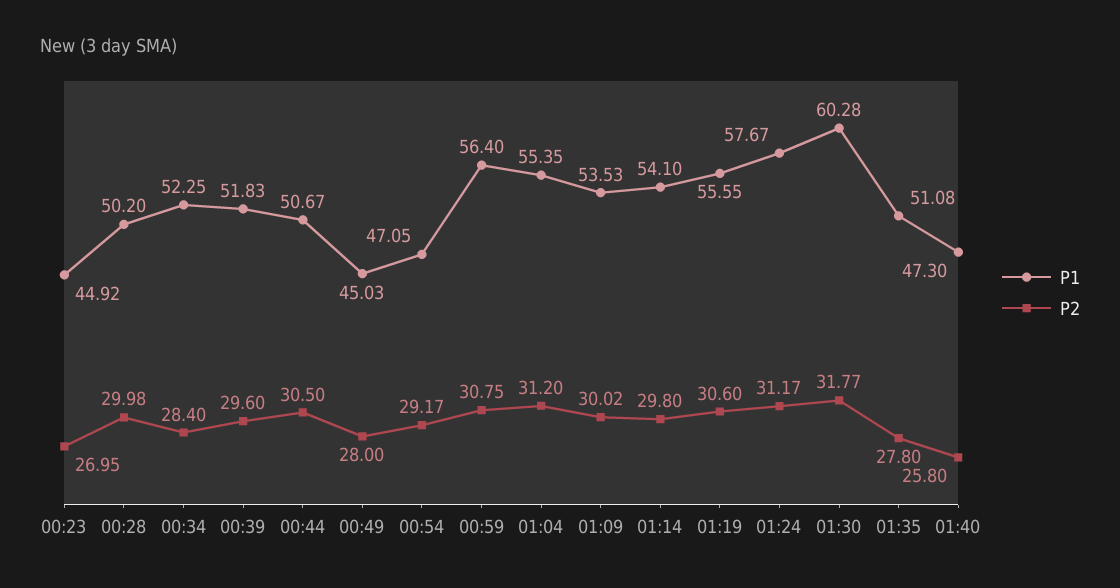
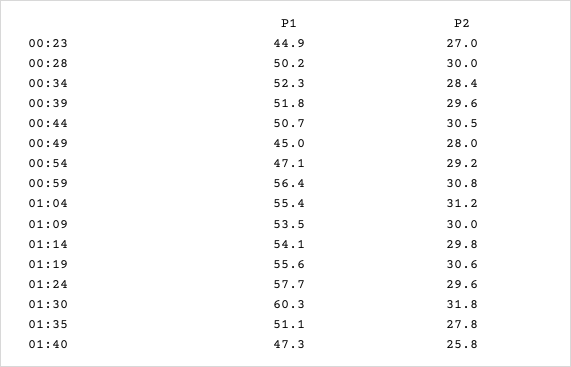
  {
    "P1": {
      "00:23": 44.92,
      "00:28": 50.2,
      "00:34": 52.25,
      "00:39": 51.83,
      "00:44": 50.67,
      "00:49": 45.03,
      "00:54": 47.05,
      "00:59": 56.4,
      "01:04": 55.35,
      "01:09": 53.53,
      "01:14": 54.1,
      "01:19": 55.55,
      "01:24": 57.67,
      "01:30": 60.28,
      "01:35": 51.08,
      "01:40": 47.3
    },
    "P2": {
      "00:23": 26.95,
      "00:28": 29.98,
      "00:34": 28.4,
      "00:39": 29.6,
      "00:44": 30.5,
      "00:49": 28,
      "00:54": 29.17,
      "00:59": 30.75,
      "01:04": 31.2,
      "01:09": 30.02,
      "01:14": 29.8,
      "01:19": 30.6,
-     "01:24": 31.17,
+     "01:24": 29.6,
      "01:30": 31.77,
      "01:35": 27.8,
      "01:40": 25.8
    }
  }

